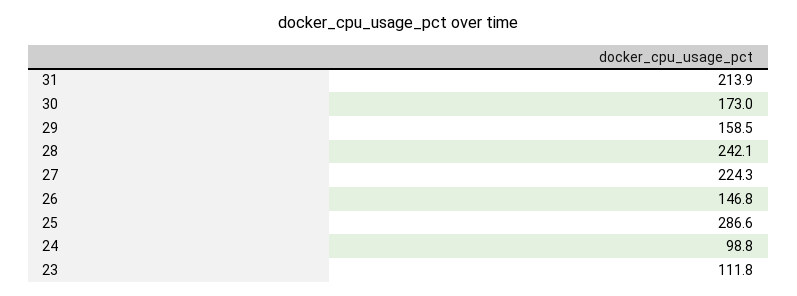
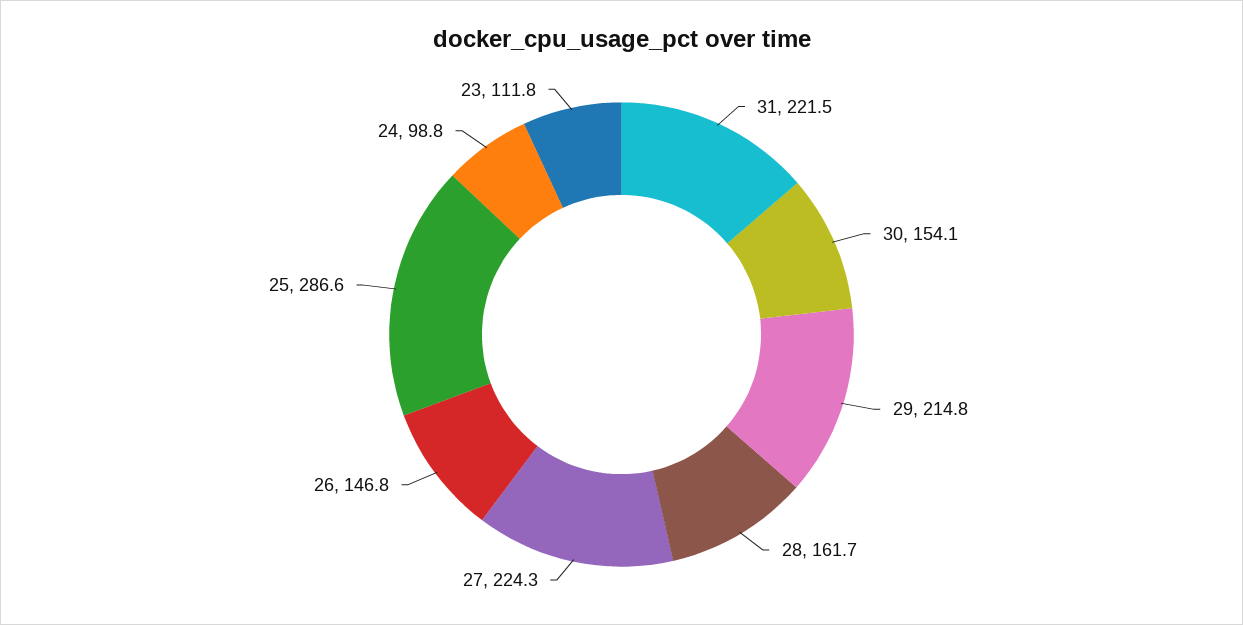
  {
-   "31": 213.9,
+   "31": 221.5,
-   "30": 173,
+   "30": 154.1,
-   "29": 158.5,
+   "29": 214.8,
-   "28": 242.1,
+   "28": 161.7,
    "27": 224.3,
    "26": 146.8,
    "25": 286.6,
    "24": 98.8,
    "23": 111.8
  }

